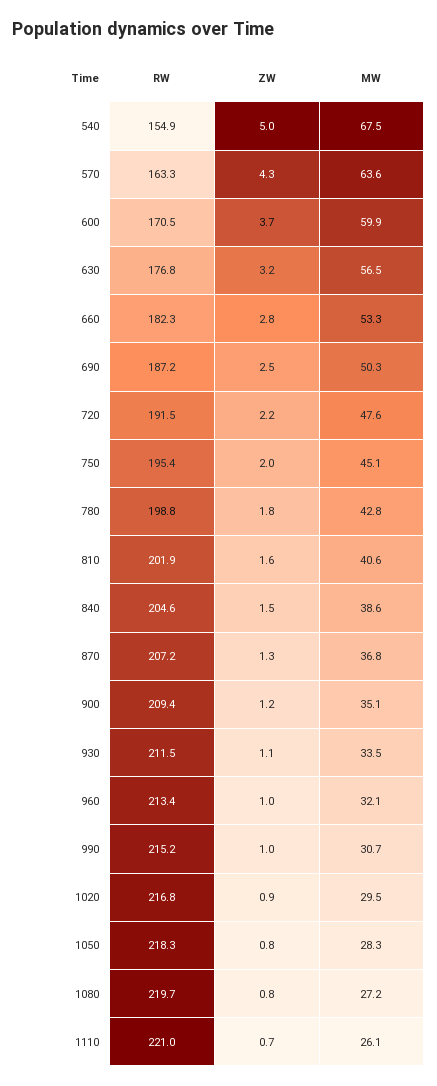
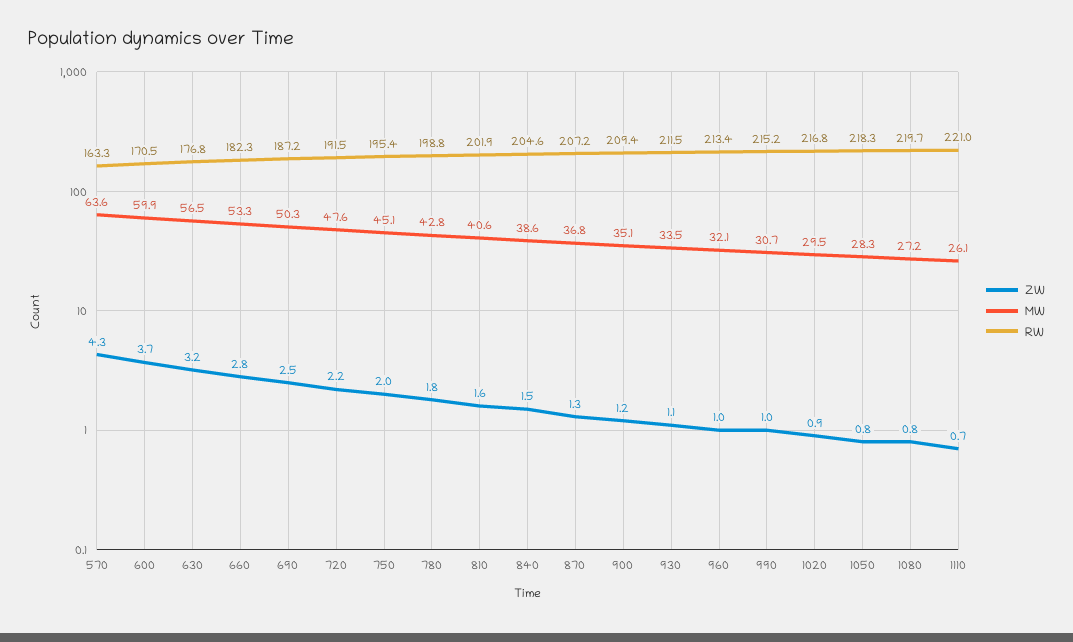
  {
    "RW": {
-     "540": 154.9,
      "570": 163.3,
      "600": 170.5,
      "630": 176.8,
      "660": 182.3,
      "690": 187.2,
      "720": 191.5,
      "750": 195.4,
      "780": 198.8,
      "810": 201.9,
      "840": 204.6,
      "870": 207.2,
      "900": 209.4,
      "930": 211.5,
      "960": 213.4,
      "990": 215.2,
      "1020": 216.8,
      "1050": 218.3,
      "1080": 219.7,
      "1110": 221
    },
    "ZW": {
-     "540": 5,
      "570": 4.3,
      "600": 3.7,
      "630": 3.2,
      "660": 2.8,
      "690": 2.5,
      "720": 2.2,
      "750": 2,
      "780": 1.8,
      "810": 1.6,
      "840": 1.5,
      "870": 1.3,
      "900": 1.2,
      "930": 1.1,
      "960": 1,
      "990": 1,
      "1020": 0.9,
      "1050": 0.8,
      "1080": 0.8,
      "1110": 0.7
    },
    "MW": {
-     "540": 67.5,
      "570": 63.6,
      "600": 59.9,
      "630": 56.5,
      "660": 53.3,
      "690": 50.3,
      "720": 47.6,
      "750": 45.1,
      "780": 42.8,
      "810": 40.6,
      "840": 38.6,
      "870": 36.8,
      "900": 35.1,
      "930": 33.5,
      "960": 32.1,
      "990": 30.7,
      "1020": 29.5,
      "1050": 28.3,
      "1080": 27.2,
      "1110": 26.1
    }
  }

